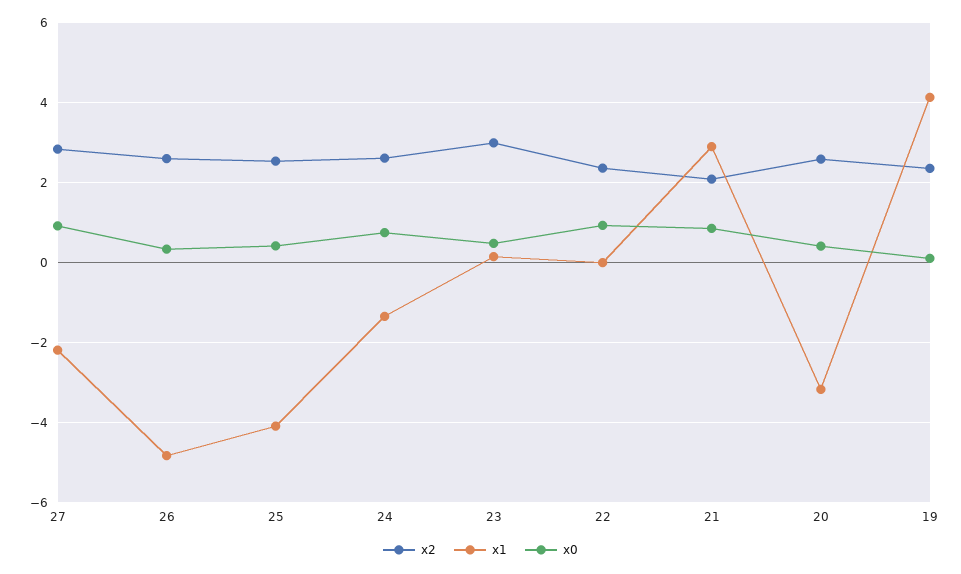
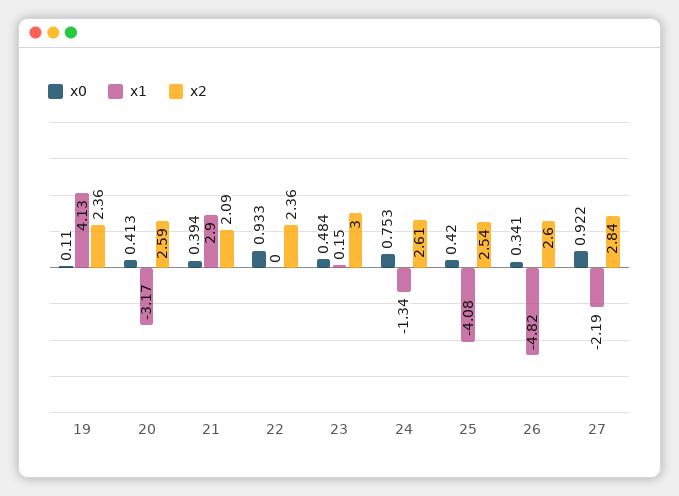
  {
    "x2": {
      "27": 2.84,
      "26": 2.6,
      "25": 2.54,
      "24": 2.61,
      "23": 3,
      "22": 2.36,
      "21": 2.09,
      "20": 2.59,
      "19": 2.36
    },
    "x1": {
      "27": -2.19,
      "26": -4.82,
      "25": -4.08,
      "24": -1.34,
      "23": 0.15,
      "22": 0,
      "21": 2.9,
      "20": -3.17,
      "19": 4.13
    },
    "x0": {
      "27": 0.922,
      "26": 0.341,
      "25": 0.42,
      "24": 0.753,
      "23": 0.484,
      "22": 0.933,
-     "21": 0.8,
+     "21": 0.394,
      "20": 0.413,
      "19": 0.11
    }
  }

